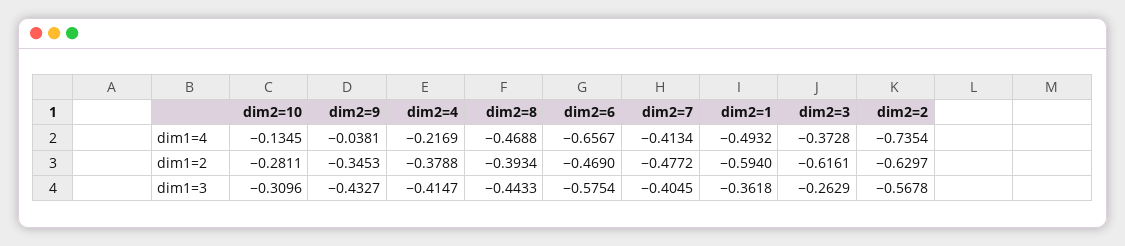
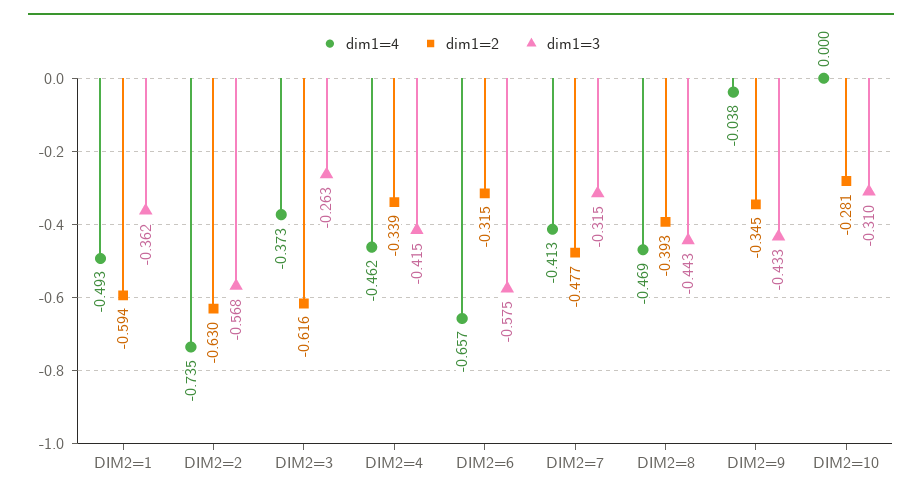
  {
    "dim1=4": {
-     "dim2=10": -0.1345,
+     "dim2=10": 0,
      "dim2=9": -0.0381,
-     "dim2=4": -0.2169,
+     "dim2=4": -0.462,
      "dim2=8": -0.4688,
      "dim2=6": -0.6567,
      "dim2=7": -0.4134,
      "dim2=1": -0.4932,
      "dim2=3": -0.3728,
      "dim2=2": -0.7354
    },
    "dim1=2": {
      "dim2=10": -0.2811,
      "dim2=9": -0.3453,
-     "dim2=4": -0.3788,
+     "dim2=4": -0.339,
      "dim2=8": -0.3934,
-     "dim2=6": -0.469,
+     "dim2=6": -0.315,
      "dim2=7": -0.4772,
      "dim2=1": -0.594,
      "dim2=3": -0.6161,
      "dim2=2": -0.6297
    },
    "dim1=3": {
      "dim2=10": -0.3096,
      "dim2=9": -0.4327,
      "dim2=4": -0.4147,
      "dim2=8": -0.4433,
      "dim2=6": -0.5754,
-     "dim2=7": -0.4045,
+     "dim2=7": -0.315,
      "dim2=1": -0.3618,
      "dim2=3": -0.2629,
      "dim2=2": -0.5678
    }
  }

